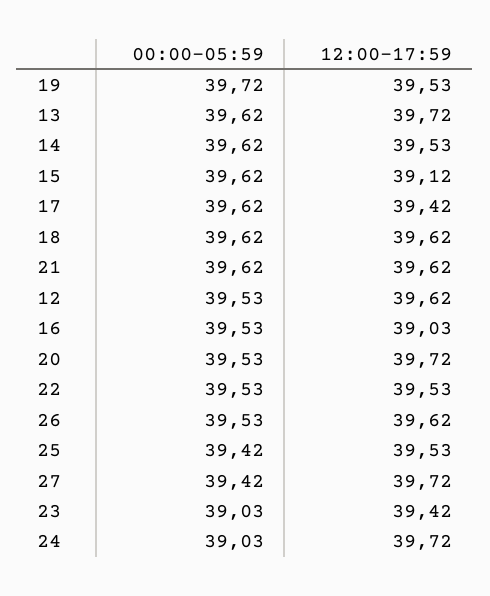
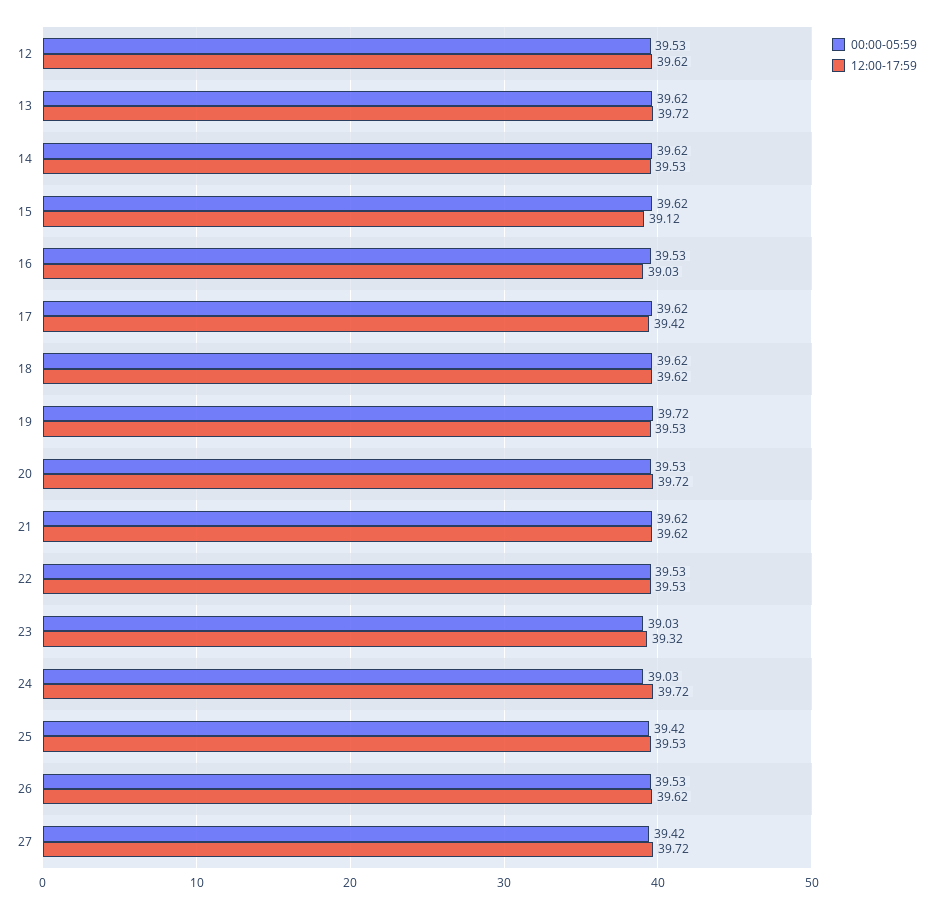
  {
    "00:00-05:59": {
      "19": 39.72,
      "13": 39.62,
      "14": 39.62,
      "15": 39.62,
      "17": 39.62,
      "18": 39.62,
      "21": 39.62,
      "12": 39.53,
      "16": 39.53,
      "20": 39.53,
      "22": 39.53,
      "26": 39.53,
      "25": 39.42,
      "27": 39.42,
      "23": 39.03,
      "24": 39.03
    },
    "12:00-17:59": {
      "19": 39.53,
      "13": 39.72,
      "14": 39.53,
      "15": 39.12,
      "17": 39.42,
      "18": 39.62,
      "21": 39.62,
      "12": 39.62,
      "16": 39.03,
      "20": 39.72,
      "22": 39.53,
      "26": 39.62,
      "25": 39.53,
      "27": 39.72,
-     "23": 39.42,
+     "23": 39.32,
      "24": 39.72
    }
  }

